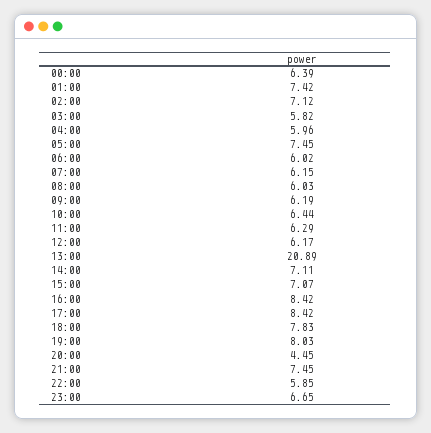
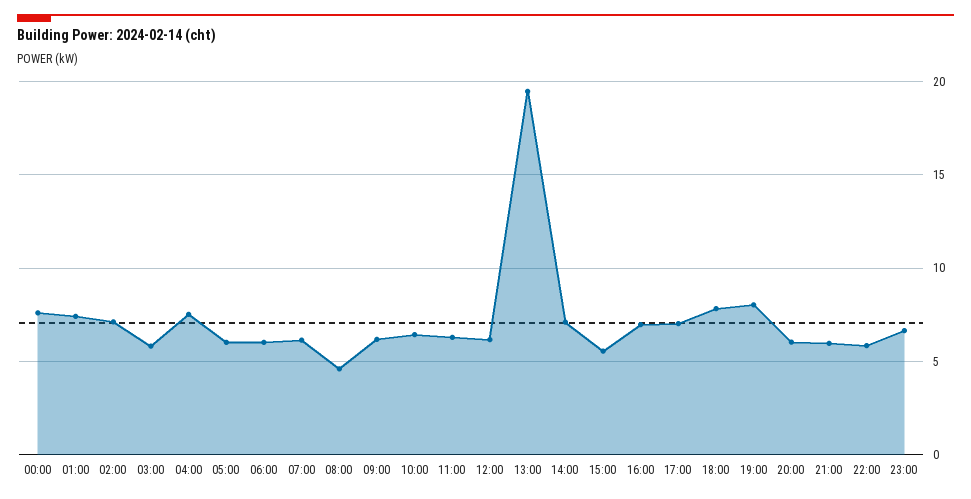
  {
-   "00:00": 6.39,
+   "00:00": 7.5,
    "01:00": 7.42,
    "02:00": 7.12,
    "03:00": 5.82,
-   "04:00": 5.96,
+   "04:00": 7.5,
-   "05:00": 7.45,
+   "05:00": 6,
    "06:00": 6.02,
    "07:00": 6.15,
-   "08:00": 6.03,
+   "08:00": 4.5,
    "09:00": 6.19,
    "10:00": 6.44,
    "11:00": 6.29,
    "12:00": 6.17,
-   "13:00": 20.89,
+   "13:00": 19.5,
    "14:00": 7.11,
-   "15:00": 7.07,
+   "15:00": 5.5,
-   "16:00": 8.42,
+   "16:00": 7,
-   "17:00": 8.42,
+   "17:00": 7,
    "18:00": 7.83,
    "19:00": 8.03,
-   "20:00": 4.45,
+   "20:00": 6,
-   "21:00": 7.45,
+   "21:00": 6,
    "22:00": 5.85,
    "23:00": 6.65
  }

